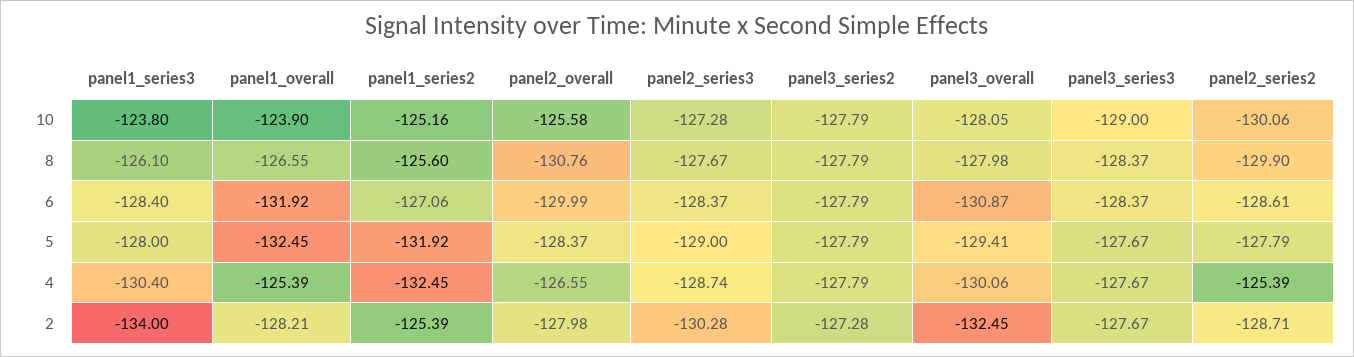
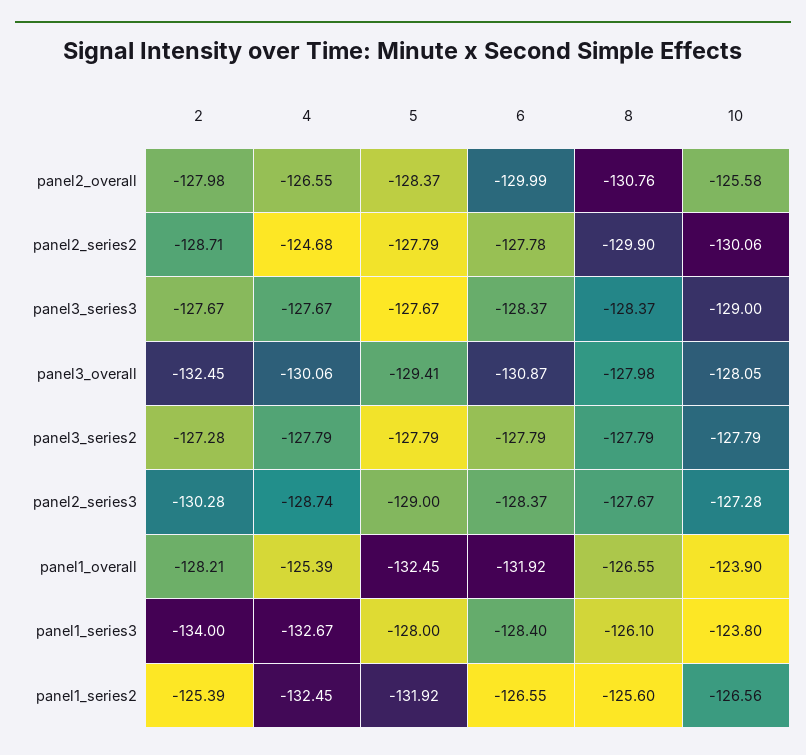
  {
    "panel1_series3": {
      "10": -123.8,
      "8": -126.1,
      "6": -128.4,
      "5": -128,
-     "4": -130.4,
+     "4": -132.67,
      "2": -134
    },
    "panel1_overall": {
      "10": -123.9,
      "8": -126.55,
      "6": -131.92,
      "5": -132.45,
      "4": -125.39,
      "2": -128.21
    },
    "panel1_series2": {
-     "10": -125.16,
+     "10": -126.56,
      "8": -125.6,
-     "6": -127.06,
+     "6": -126.55,
      "5": -131.92,
      "4": -132.45,
      "2": -125.39
    },
    "panel2_overall": {
      "10": -125.58,
      "8": -130.76,
      "6": -129.99,
      "5": -128.37,
      "4": -126.55,
      "2": -127.98
    },
    "panel2_series3": {
      "10": -127.28,
      "8": -127.67,
      "6": -128.37,
      "5": -129,
      "4": -128.74,
      "2": -130.28
    },
    "panel3_series2": {
      "10": -127.79,
      "8": -127.79,
      "6": -127.79,
      "5": -127.79,
      "4": -127.79,
      "2": -127.28
    },
    "panel3_overall": {
      "10": -128.05,
      "8": -127.98,
      "6": -130.87,
      "5": -129.41,
      "4": -130.06,
      "2": -132.45
    },
    "panel3_series3": {
      "10": -129,
      "8": -128.37,
      "6": -128.37,
      "5": -127.67,
      "4": -127.67,
      "2": -127.67
    },
    "panel2_series2": {
      "10": -130.06,
      "8": -129.9,
-     "6": -128.61,
+     "6": -127.78,
      "5": -127.79,
-     "4": -125.39,
+     "4": -124.68,
      "2": -128.71
    }
  }

